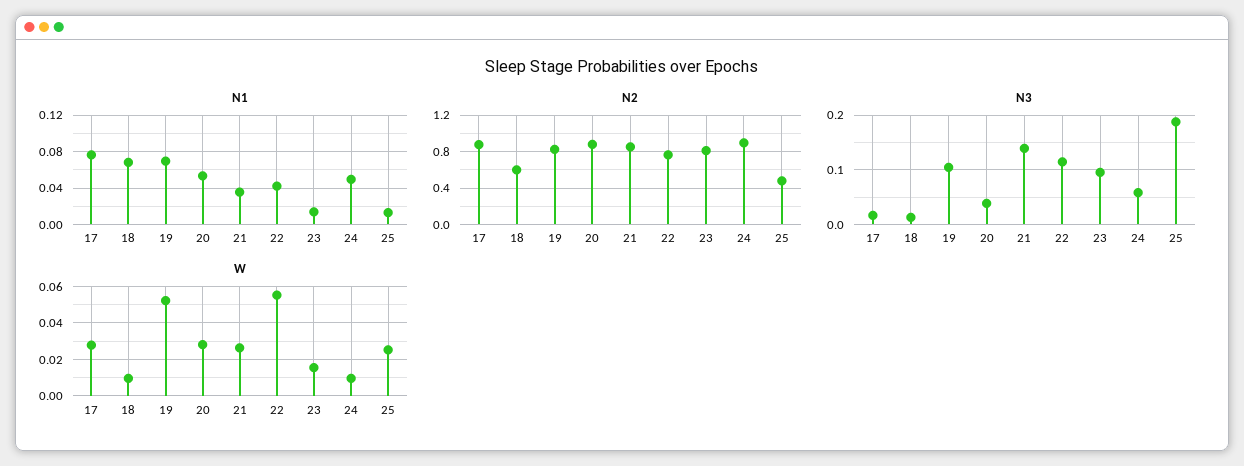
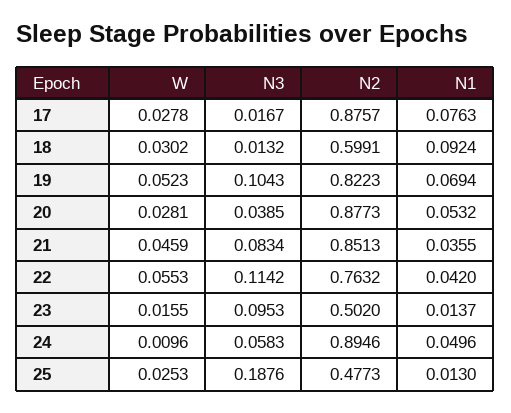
  {
    "N1": {
      "17": 0.0763,
-     "18": 0.07,
+     "18": 0.0924,
      "19": 0.0694,
      "20": 0.0532,
      "21": 0.0355,
      "22": 0.042,
      "23": 0.0137,
      "24": 0.0496,
      "25": 0.013
    },
    "N2": {
      "17": 0.8757,
      "18": 0.5991,
      "19": 0.8223,
      "20": 0.8773,
      "21": 0.8513,
      "22": 0.7632,
-     "23": 0.8,
+     "23": 0.502,
      "24": 0.8946,
      "25": 0.4773
    },
    "N3": {
      "17": 0.0167,
      "18": 0.0132,
      "19": 0.1043,
      "20": 0.0385,
-     "21": 0.14,
+     "21": 0.0834,
      "22": 0.1142,
      "23": 0.0953,
      "24": 0.0583,
      "25": 0.1876
    },
    "W": {
      "17": 0.0278,
-     "18": 0.01,
+     "18": 0.0302,
      "19": 0.0523,
      "20": 0.0281,
-     "21": 0.025,
+     "21": 0.0459,
      "22": 0.0553,
      "23": 0.0155,
      "24": 0.0096,
      "25": 0.0253
    }
  }

